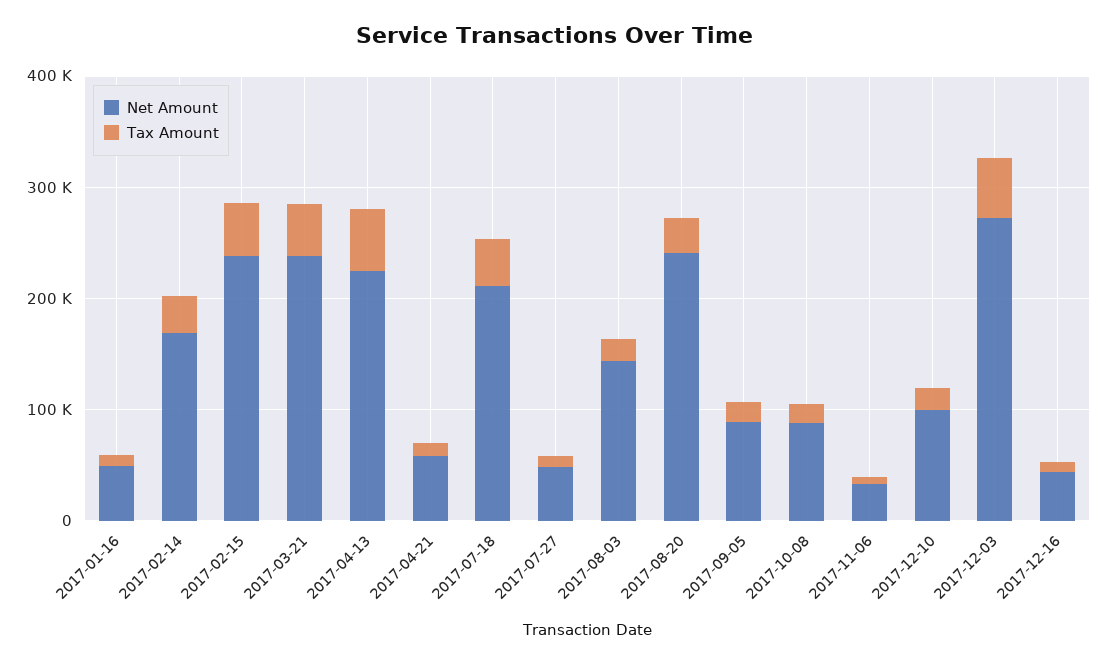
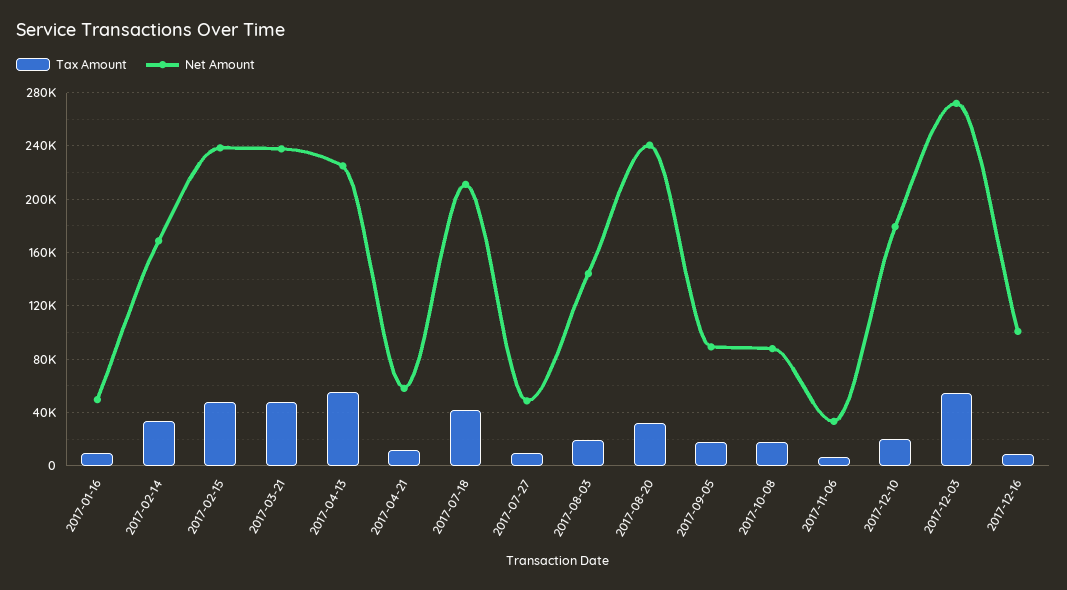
  {
    "Net Amount": {
      "2017-01-16": 50000,
      "2017-02-14": 170000,
      "2017-02-15": 240000,
      "2017-03-21": 240000,
      "2017-04-13": 225000,
      "2017-04-21": 60000,
      "2017-07-18": 210000,
      "2017-07-27": 50000,
      "2017-08-03": 145000,
      "2017-08-20": 240000,
      "2017-09-05": 90000,
      "2017-10-08": 90000,
      "2017-11-06": 35000,
-     "2017-12-10": 100000,
+     "2017-12-10": 180000,
      "2017-12-03": 270000,
-     "2017-12-16": 40000
+     "2017-12-16": 100000
    },
    "Tax Amount": {
      "2017-01-16": 10000,
      "2017-02-14": 35000,
      "2017-02-15": 50000,
      "2017-03-21": 50000,
      "2017-04-13": 55000,
      "2017-04-21": 10000,
      "2017-07-18": 40000,
      "2017-07-27": 10000,
      "2017-08-03": 20000,
      "2017-08-20": 30000,
      "2017-09-05": 20000,
      "2017-10-08": 20000,
      "2017-11-06": 5000,
      "2017-12-10": 20000,
      "2017-12-03": 55000,
      "2017-12-16": 10000
    }
  }

